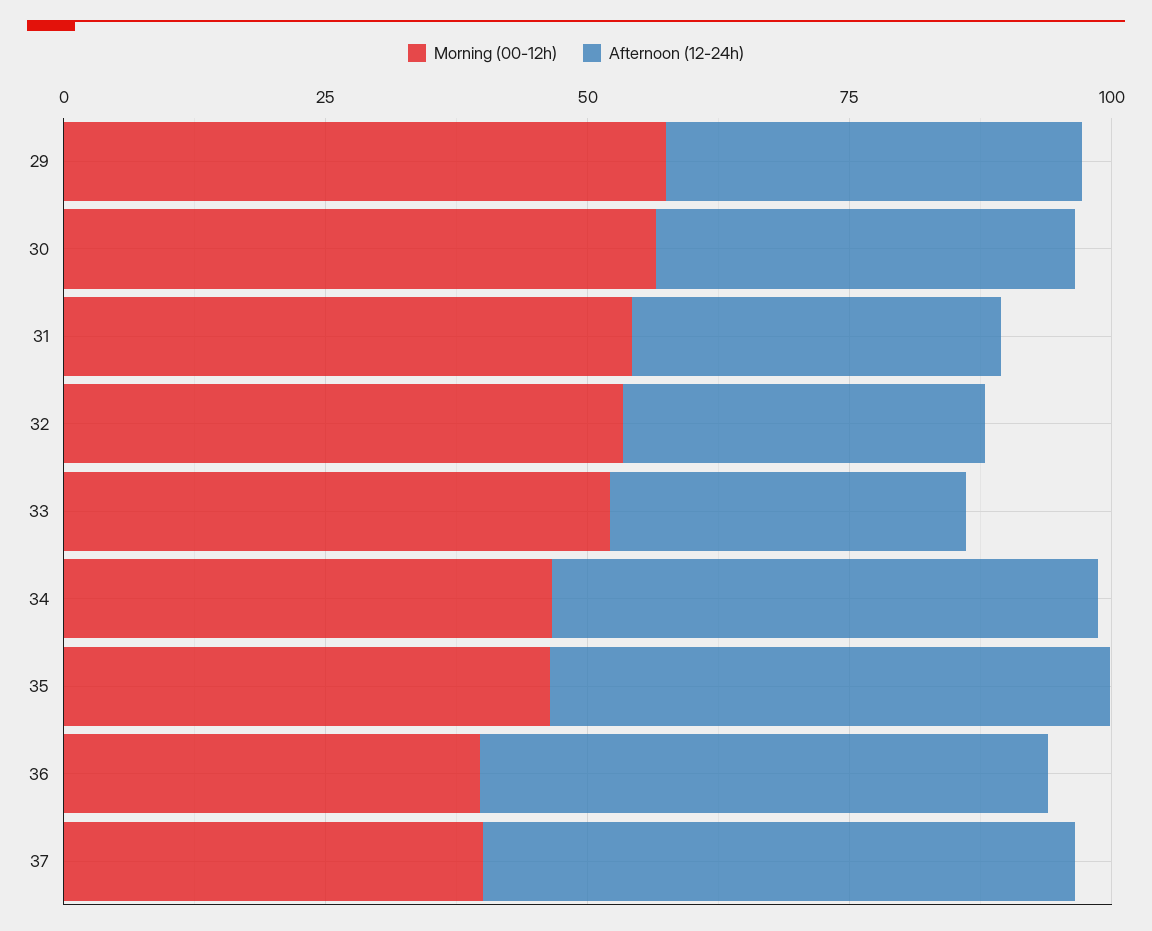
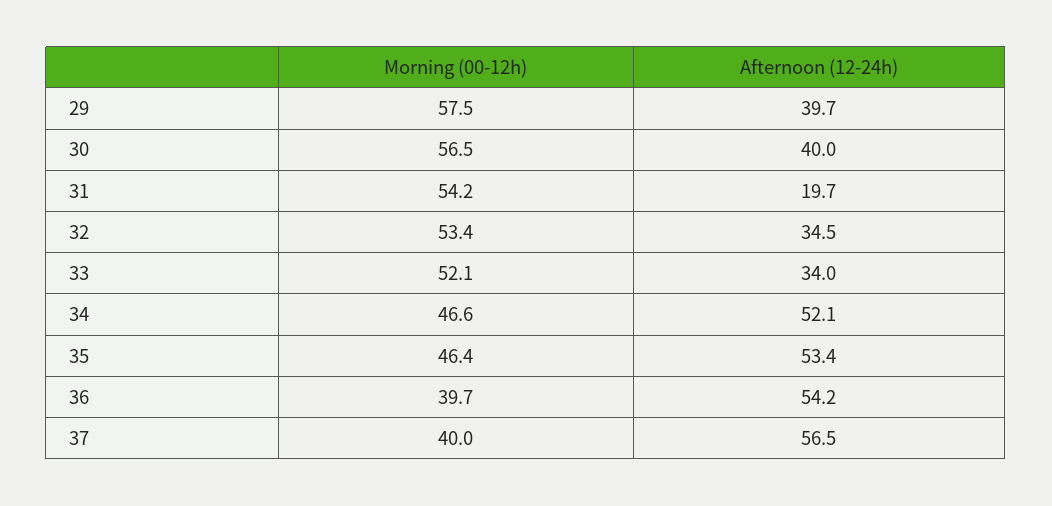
  {
    "Morning (00-12h)": {
      "29": 57.5,
      "30": 56.5,
      "31": 54.2,
      "32": 53.4,
      "33": 52.1,
      "34": 46.6,
      "35": 46.4,
      "36": 39.7,
      "37": 40
    },
    "Afternoon (12-24h)": {
      "29": 39.7,
      "30": 40,
-     "31": 35,
+     "31": 19.7,
      "32": 34.5,
      "33": 34,
      "34": 52.1,
      "35": 53.4,
      "36": 54.2,
      "37": 56.5
    }
  }

